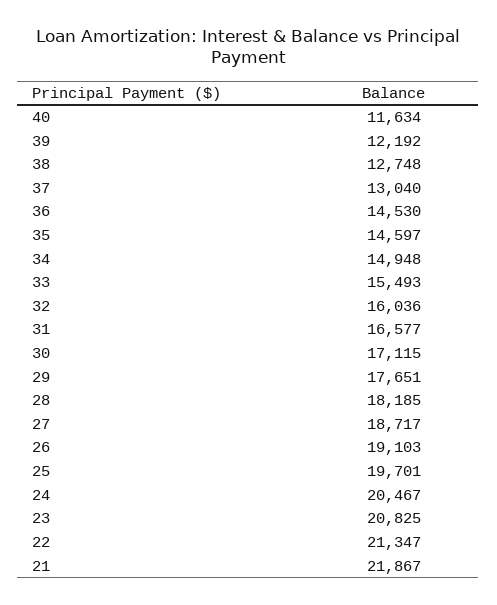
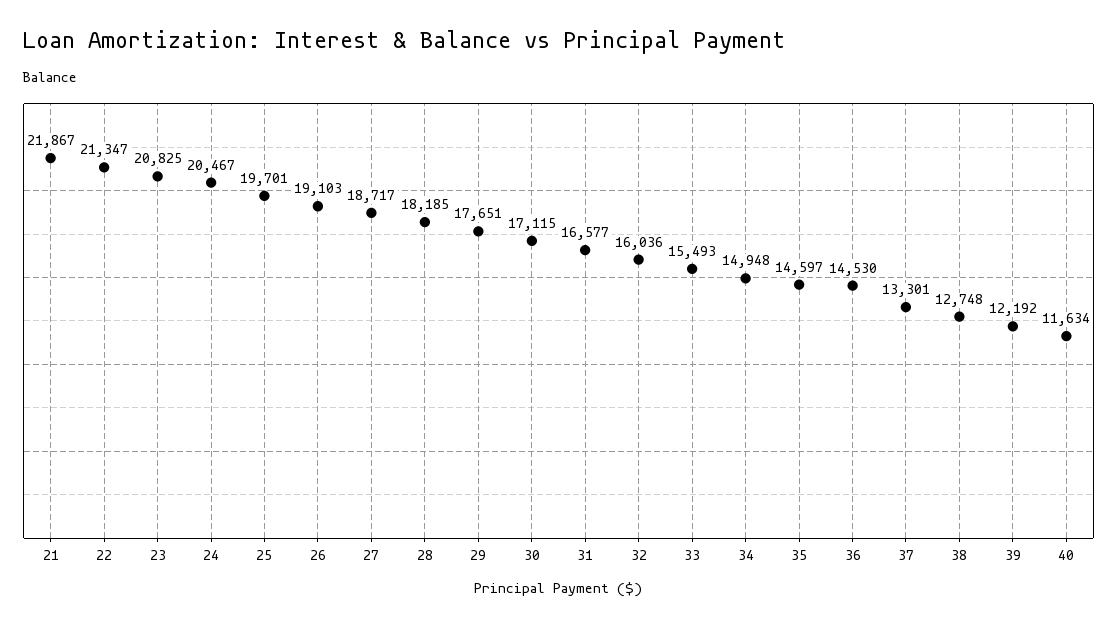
  {
    "40": 11634,
    "39": 12192,
    "38": 12748,
-   "37": 13040,
+   "37": 13301,
    "36": 14530,
    "35": 14597,
    "34": 14948,
    "33": 15493,
    "32": 16036,
    "31": 16577,
    "30": 17115,
    "29": 17651,
    "28": 18185,
    "27": 18717,
    "26": 19103,
    "25": 19701,
    "24": 20467,
    "23": 20825,
    "22": 21347,
    "21": 21867
  }

